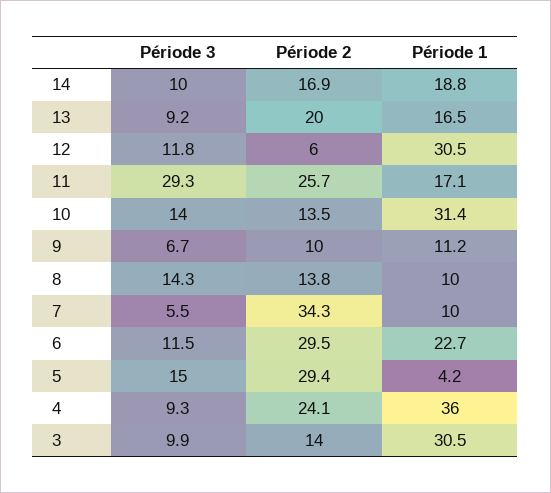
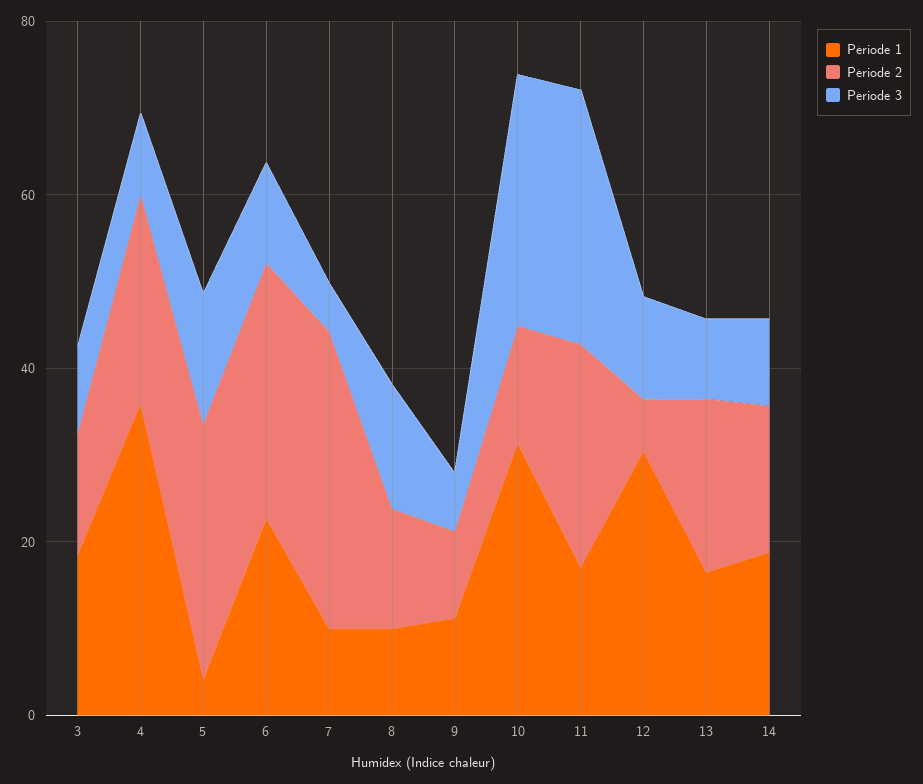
  {
    "Période 3": {
      "14": 10,
      "13": 9.2,
      "12": 11.8,
      "11": 29.3,
-     "10": 14,
+     "10": 30,
      "9": 6.7,
      "8": 14.3,
      "7": 5.5,
      "6": 11.5,
      "5": 15,
      "4": 9.3,
      "3": 9.9
    },
    "Période 2": {
      "14": 16.9,
      "13": 20,
      "12": 6,
      "11": 25.7,
      "10": 13.5,
      "9": 10,
      "8": 13.8,
      "7": 34.3,
      "6": 29.5,
      "5": 29.4,
      "4": 24.1,
      "3": 14
    },
    "Période 1": {
      "14": 18.8,
      "13": 16.5,
      "12": 30.5,
      "11": 17.1,
      "10": 31.4,
      "9": 11.2,
      "8": 10,
      "7": 10,
      "6": 22.7,
      "5": 4.2,
      "4": 36,
-     "3": 30.5
+     "3": 20
    }
  }

